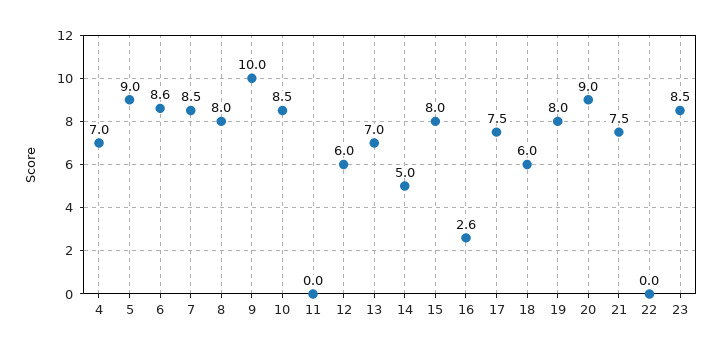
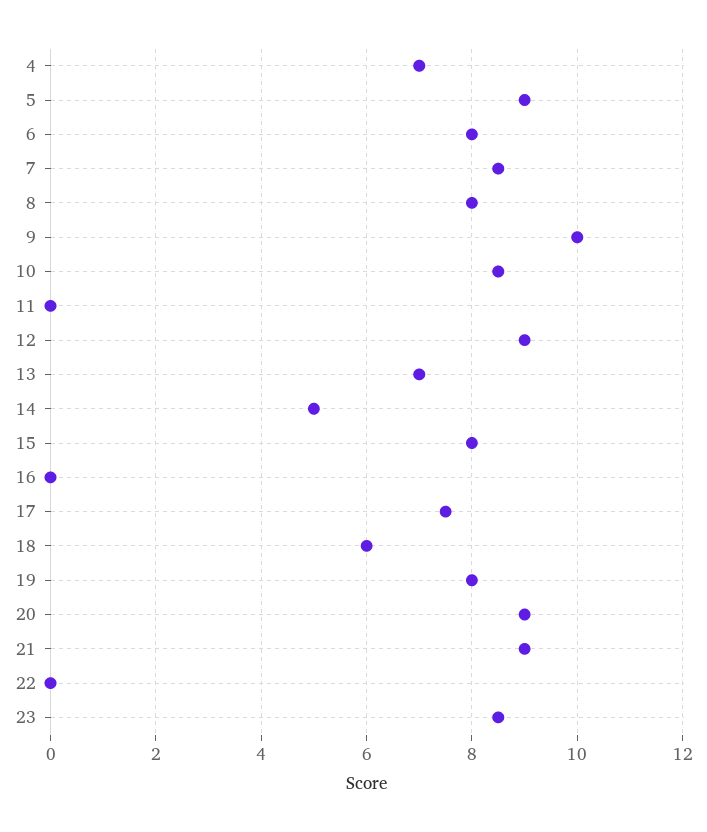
  {
    "4": 7,
    "5": 9,
-   "6": 8.6,
+   "6": 8,
    "7": 8.5,
    "8": 8,
    "9": 10,
    "10": 8.5,
    "11": 0,
-   "12": 6,
+   "12": 9,
    "13": 7,
    "14": 5,
    "15": 8,
-   "16": 2.6,
+   "16": 0,
    "17": 7.5,
    "18": 6,
    "19": 8,
    "20": 9,
-   "21": 7.5,
+   "21": 9,
    "22": 0,
    "23": 8.5
  }

